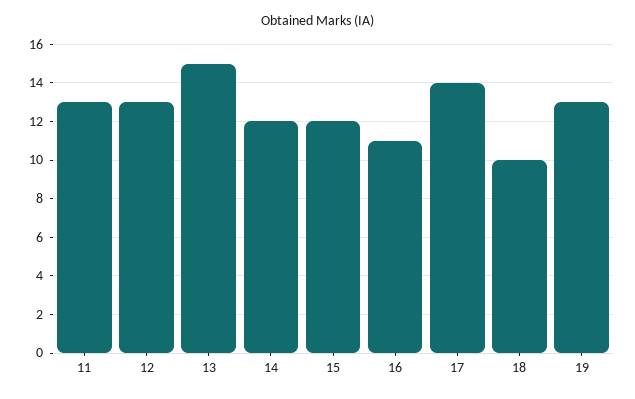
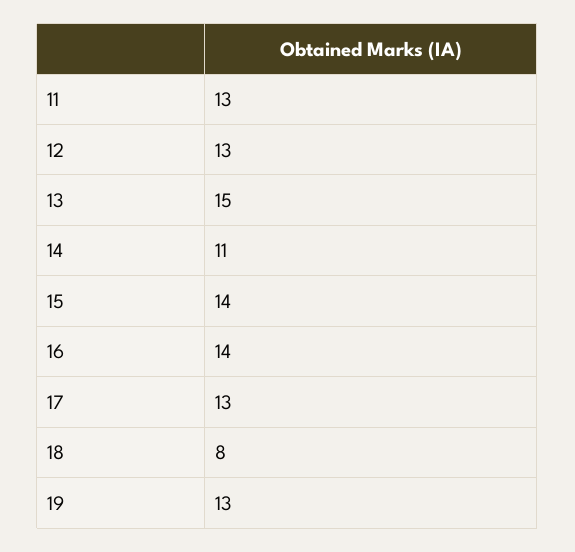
  {
    "11": 13,
    "12": 13,
    "13": 15,
-   "14": 12,
+   "14": 11,
-   "15": 12,
+   "15": 14,
-   "16": 11,
+   "16": 14,
-   "17": 14,
+   "17": 13,
-   "18": 10,
+   "18": 8,
    "19": 13
  }

